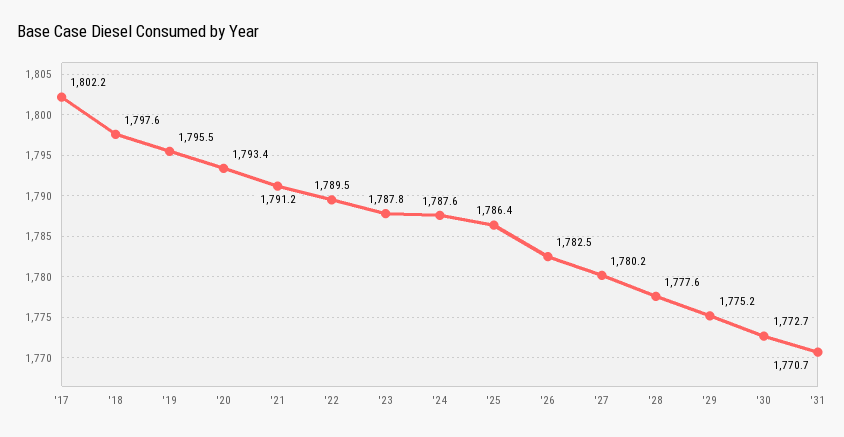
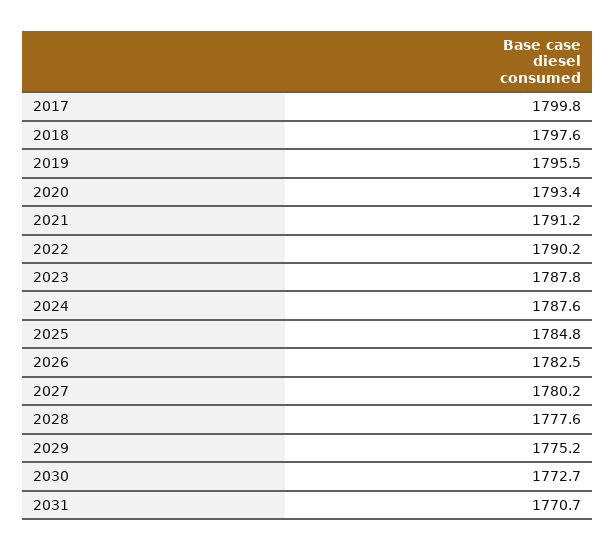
  {
-   "'17": 1802.2,
+   "'17": 1799.8,
    "'18": 1797.6,
    "'19": 1795.5,
    "'20": 1793.4,
    "'21": 1791.2,
-   "'22": 1789.5,
+   "'22": 1790.2,
    "'23": 1787.8,
    "'24": 1787.6,
-   "'25": 1786.4,
+   "'25": 1784.8,
    "'26": 1782.5,
    "'27": 1780.2,
    "'28": 1777.6,
    "'29": 1775.2,
    "'30": 1772.7,
    "'31": 1770.7
  }

